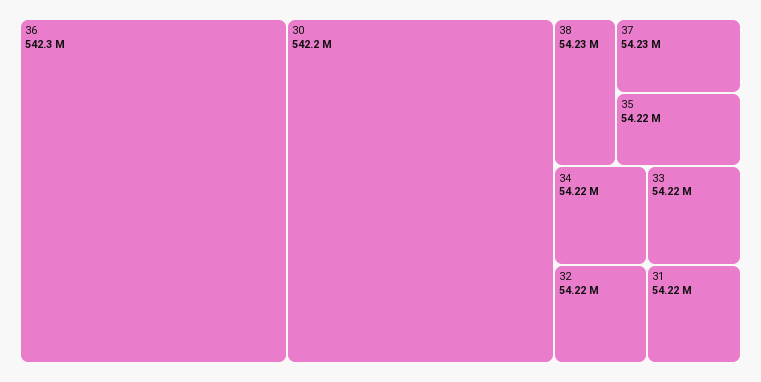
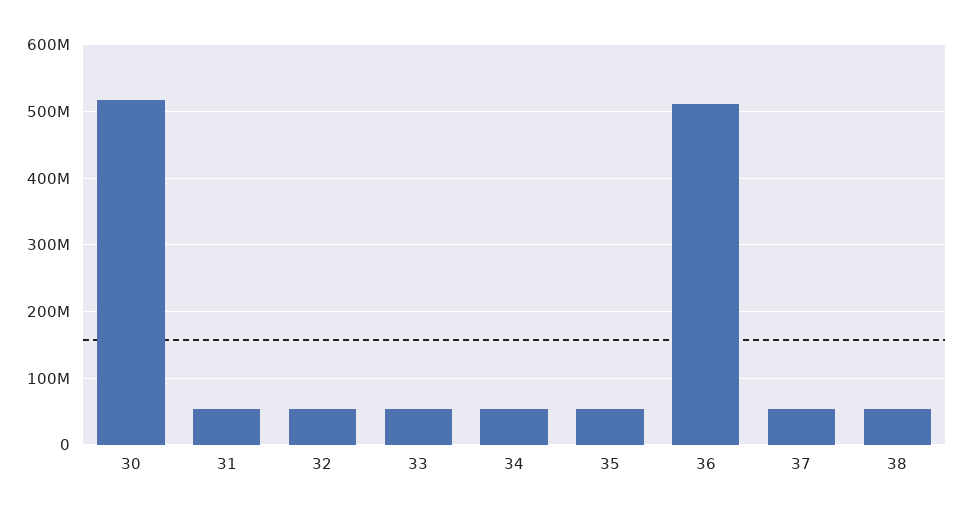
  {
-   "36": 542300000,
+   "36": 510000000,
-   "30": 542200000,
+   "30": 520000000,
    "38": 54230000,
    "37": 54230000,
    "35": 54220000,
    "34": 54220000,
    "33": 54220000,
    "32": 54220000,
    "31": 54220000
  }

